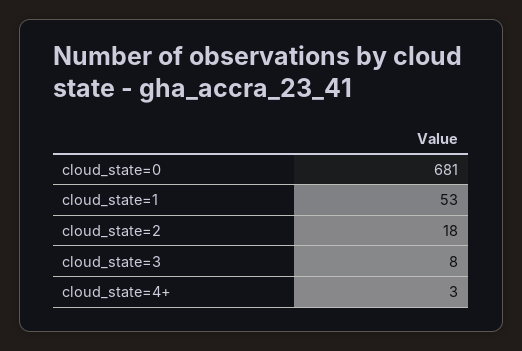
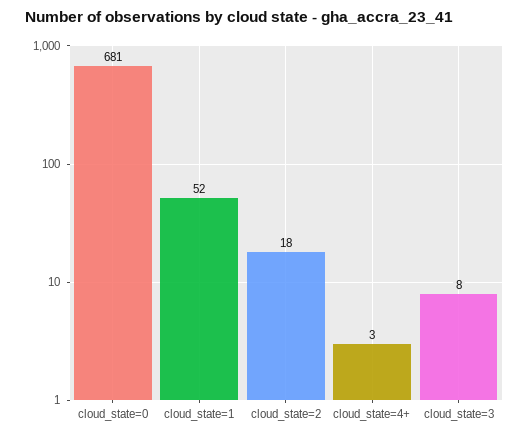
  {
    "cloud_state=0": 681,
-   "cloud_state=1": 53,
+   "cloud_state=1": 52,
    "cloud_state=2": 18,
    "cloud_state=3": 8,
    "cloud_state=4+": 3
  }

